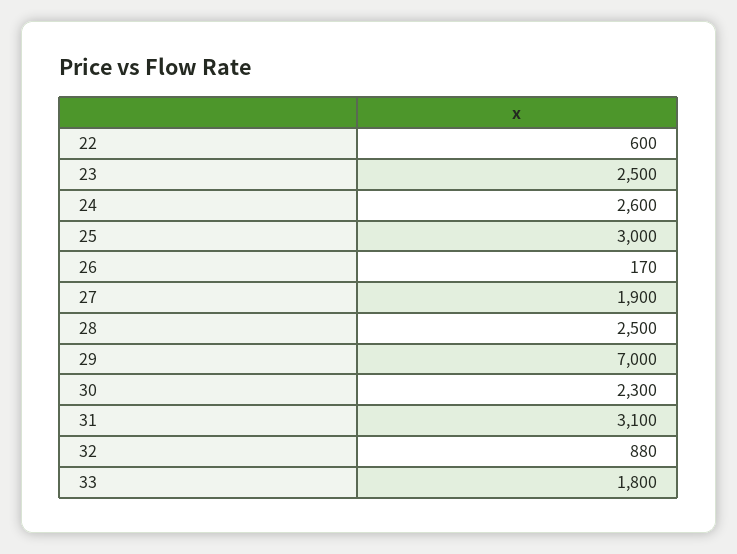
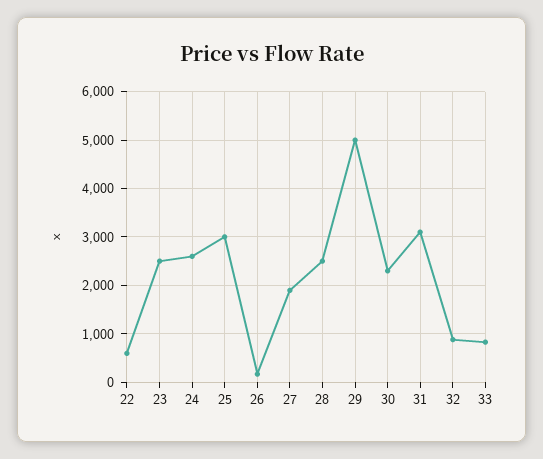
  {
    "22": 600,
    "23": 2500,
    "24": 2600,
    "25": 3000,
    "26": 170,
    "27": 1900,
    "28": 2500,
-   "29": 7000,
+   "29": 5000,
    "30": 2300,
    "31": 3100,
    "32": 880,
-   "33": 1800
+   "33": 800
  }

